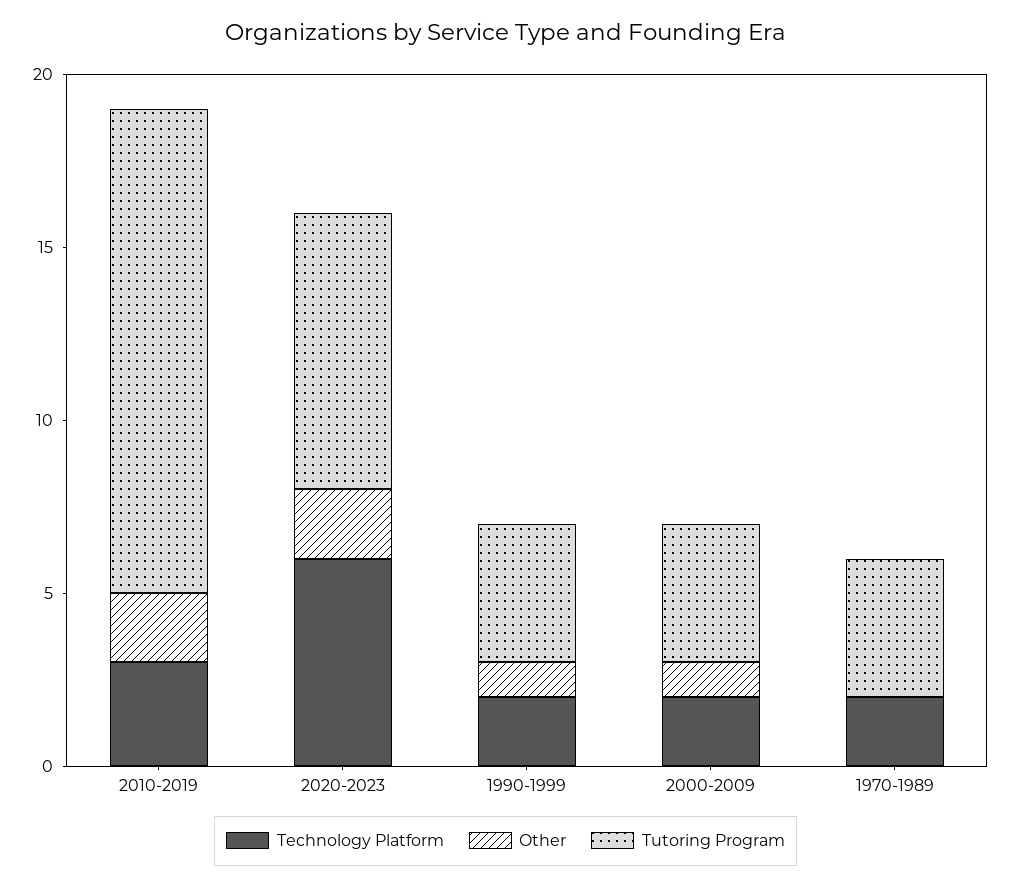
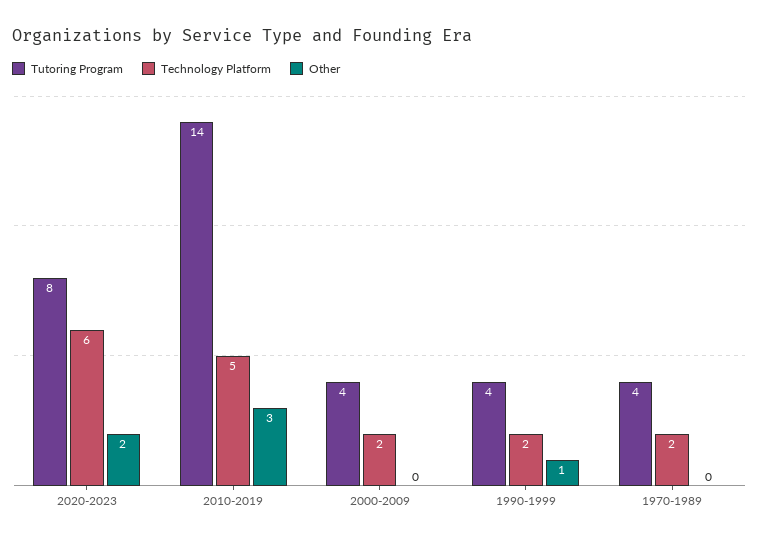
  {
    "Technology Platform": {
-     "2010-2019": 3,
+     "2010-2019": 5,
      "2020-2023": 6,
      "1990-1999": 2,
      "2000-2009": 2,
      "1970-1989": 2
    },
    "Other": {
-     "2010-2019": 2,
+     "2010-2019": 3,
      "2020-2023": 2,
      "1990-1999": 1,
-     "2000-2009": 1,
+     "2000-2009": 0,
      "1970-1989": 0
    },
    "Tutoring Program": {
      "2010-2019": 14,
      "2020-2023": 8,
      "1990-1999": 4,
      "2000-2009": 4,
      "1970-1989": 4
    }
  }

